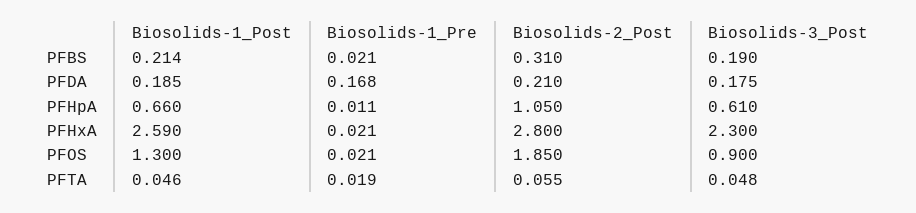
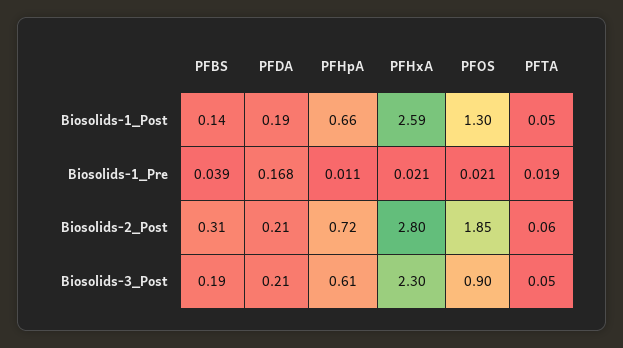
  {
    "Biosolids-1_Post": {
-     "PFBS": 0.214,
+     "PFBS": 0.14,
      "PFDA": 0.185,
      "PFHpA": 0.66,
      "PFHxA": 2.59,
      "PFOS": 1.3,
      "PFTA": 0.046
    },
    "Biosolids-1_Pre": {
-     "PFBS": 0.021,
+     "PFBS": 0.039,
      "PFDA": 0.168,
      "PFHpA": 0.011,
      "PFHxA": 0.021,
      "PFOS": 0.021,
      "PFTA": 0.019
    },
    "Biosolids-2_Post": {
      "PFBS": 0.31,
      "PFDA": 0.21,
-     "PFHpA": 1.05,
+     "PFHpA": 0.72,
      "PFHxA": 2.8,
      "PFOS": 1.85,
      "PFTA": 0.055
    },
    "Biosolids-3_Post": {
      "PFBS": 0.19,
-     "PFDA": 0.175,
+     "PFDA": 0.21,
      "PFHpA": 0.61,
      "PFHxA": 2.3,
      "PFOS": 0.9,
      "PFTA": 0.048
    }
  }

